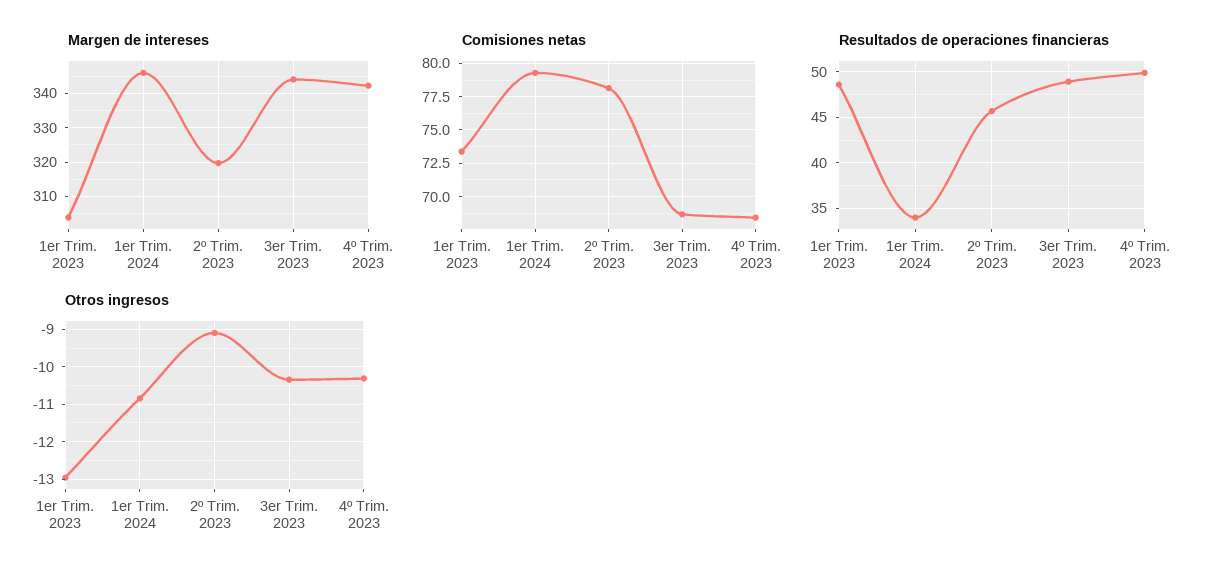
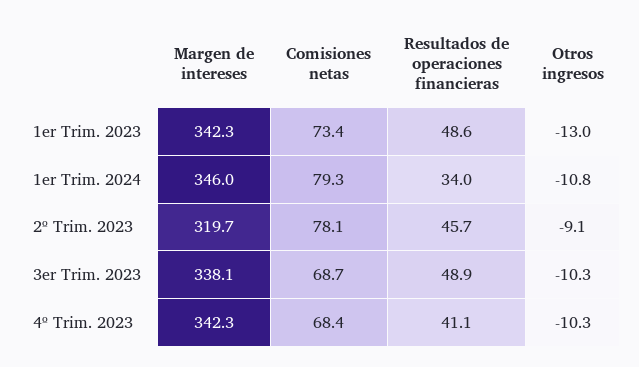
  {
    "Margen de intereses": {
-     "1er Trim. 2023": 304,
+     "1er Trim. 2023": 342.3,
      "1er Trim. 2024": 346,
      "2º Trim. 2023": 319.7,
-     "3er Trim. 2023": 344,
+     "3er Trim. 2023": 338.1,
      "4º Trim. 2023": 342.3
    },
    "Comisiones netas": {
      "1er Trim. 2023": 73.4,
      "1er Trim. 2024": 79.3,
      "2º Trim. 2023": 78.1,
      "3er Trim. 2023": 68.7,
      "4º Trim. 2023": 68.4
    },
    "Resultados de operaciones financieras": {
      "1er Trim. 2023": 48.6,
      "1er Trim. 2024": 34,
      "2º Trim. 2023": 45.7,
      "3er Trim. 2023": 48.9,
-     "4º Trim. 2023": 50
+     "4º Trim. 2023": 41.1
    },
    "Otros ingresos": {
      "1er Trim. 2023": -13,
      "1er Trim. 2024": -10.8,
      "2º Trim. 2023": -9.1,
      "3er Trim. 2023": -10.3,
      "4º Trim. 2023": -10.3
    }
  }

